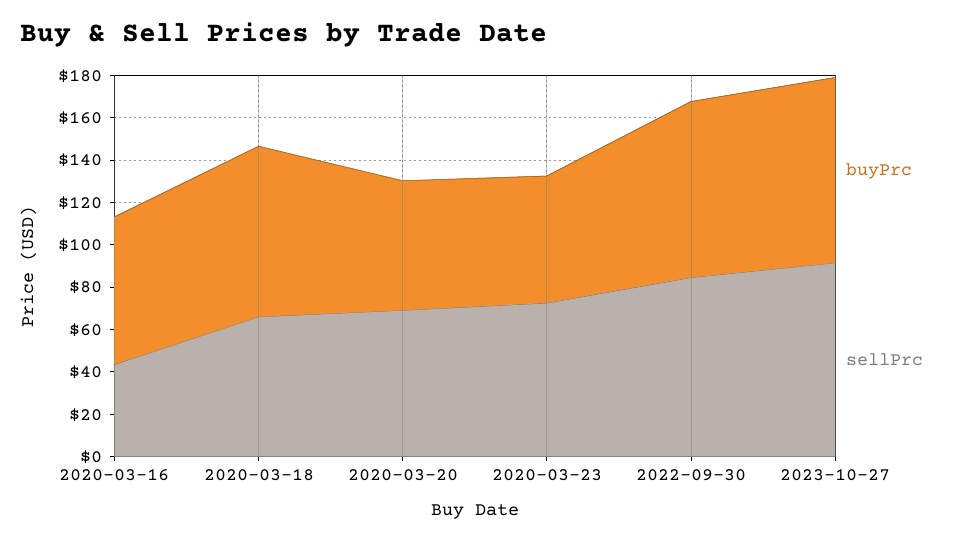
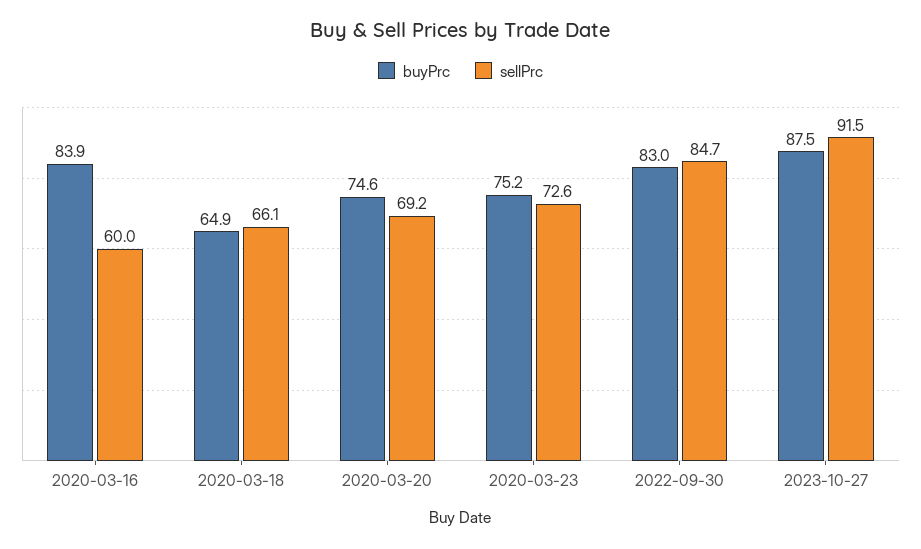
  {
    "buyPrc": {
-     "2020-03-16": 70,
+     "2020-03-16": 83.9,
-     "2020-03-18": 80,
+     "2020-03-18": 64.9,
-     "2020-03-20": 60,
+     "2020-03-20": 74.6,
-     "2020-03-23": 60,
+     "2020-03-23": 75.2,
      "2022-09-30": 83,
      "2023-10-27": 87.5
    },
    "sellPrc": {
-     "2020-03-16": 45,
+     "2020-03-16": 60,
      "2020-03-18": 66.1,
      "2020-03-20": 69.2,
      "2020-03-23": 72.6,
      "2022-09-30": 84.7,
      "2023-10-27": 91.5
    }
  }

